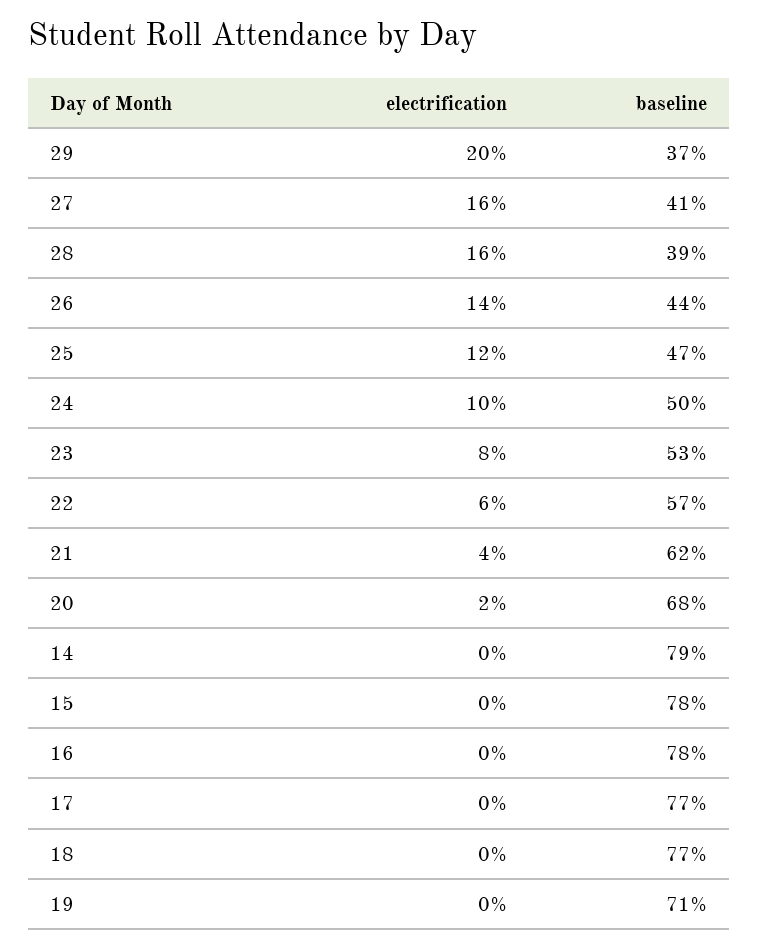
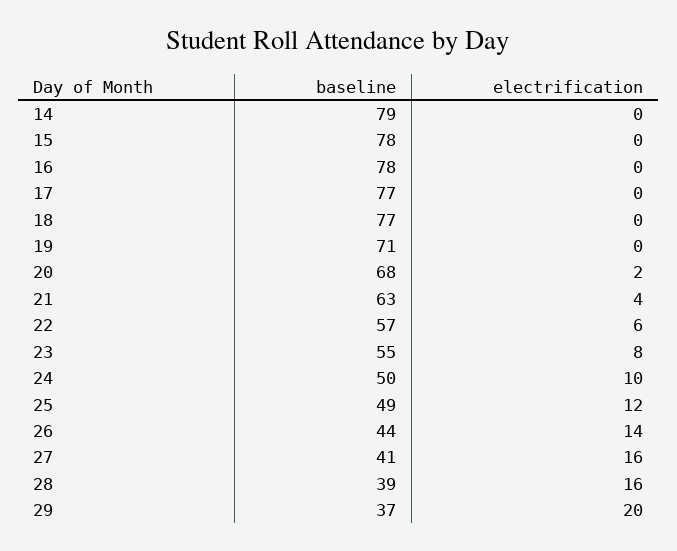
  {
    "electrification": {
      "29": 20,
      "27": 16,
      "28": 16,
      "26": 14,
      "25": 12,
      "24": 10,
      "23": 8,
      "22": 6,
      "21": 4,
      "20": 2,
      "14": 0,
      "15": 0,
      "16": 0,
      "17": 0,
      "18": 0,
      "19": 0
    },
    "baseline": {
      "29": 37,
      "27": 41,
      "28": 39,
      "26": 44,
-     "25": 47,
+     "25": 49,
      "24": 50,
-     "23": 53,
+     "23": 55,
      "22": 57,
-     "21": 62,
+     "21": 63,
      "20": 68,
      "14": 79,
      "15": 78,
      "16": 78,
      "17": 77,
      "18": 77,
      "19": 71
    }
  }

